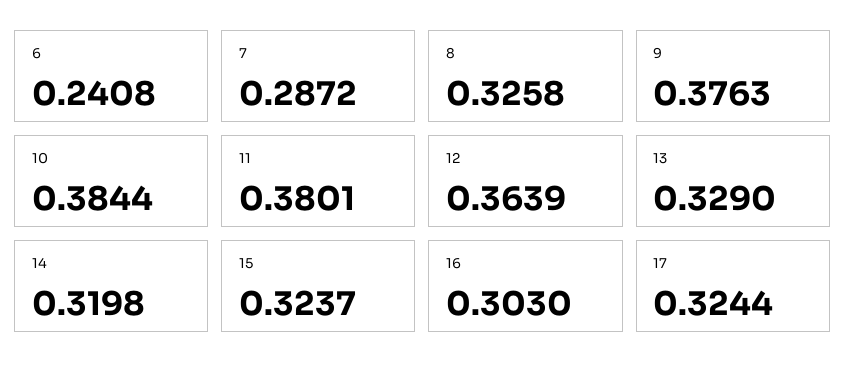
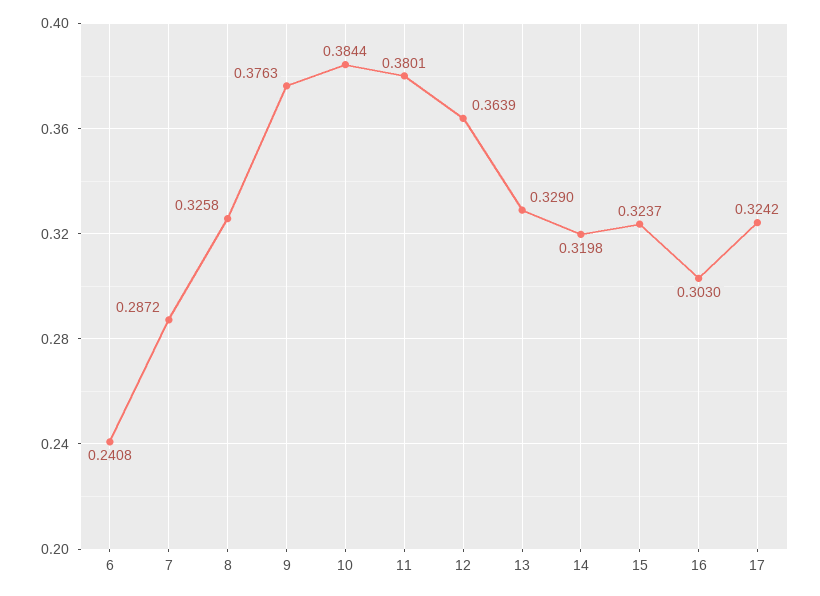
  {
    "6": 0.2408,
    "7": 0.2872,
    "8": 0.3258,
    "9": 0.3763,
    "10": 0.3844,
    "11": 0.3801,
    "12": 0.3639,
    "13": 0.329,
    "14": 0.3198,
    "15": 0.3237,
    "16": 0.303,
-   "17": 0.3244
+   "17": 0.3242
  }

